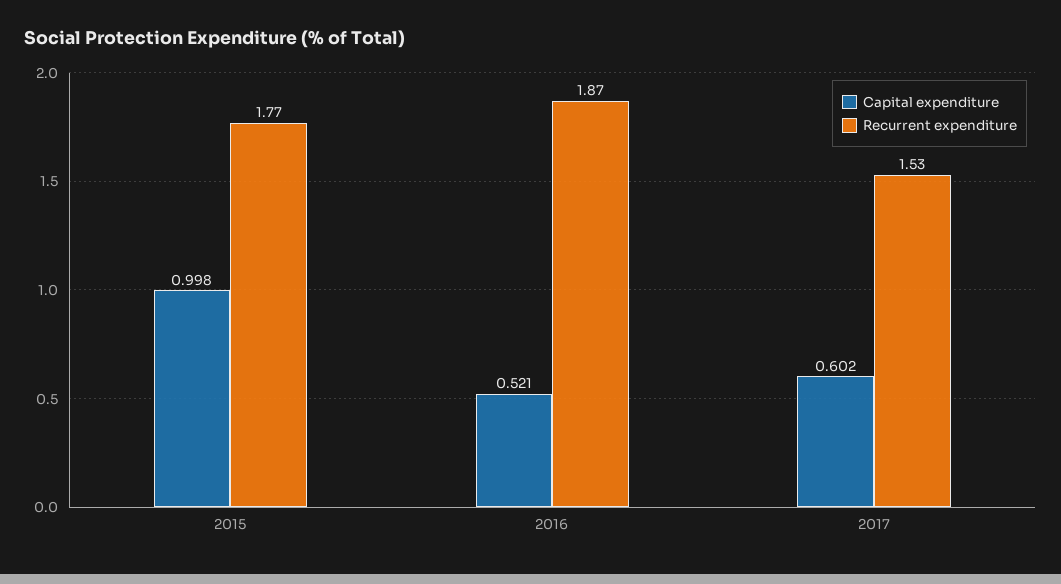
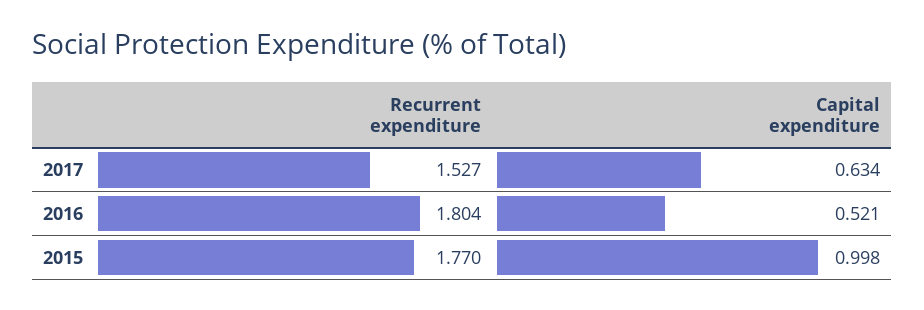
  {
    "Capital expenditure": {
      "2015": 0.998,
      "2016": 0.521,
-     "2017": 0.602
+     "2017": 0.634
    },
    "Recurrent expenditure": {
      "2015": 1.77,
-     "2016": 1.87,
+     "2016": 1.804,
      "2017": 1.527
    }
  }

